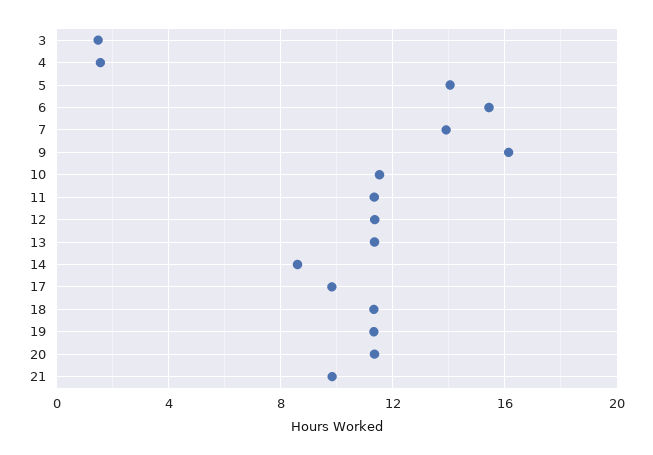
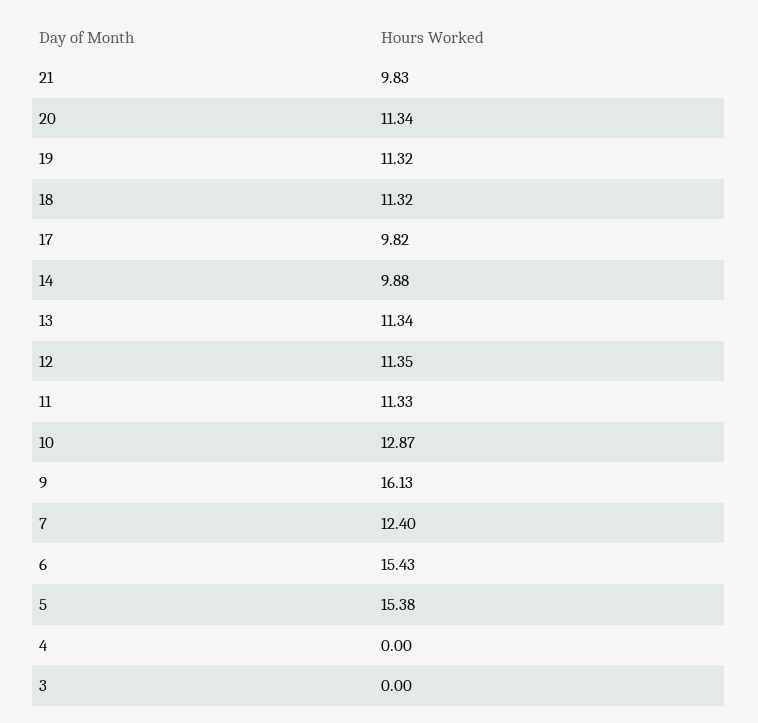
  {
-   "3": 1.5,
+   "3": 0,
-   "4": 1.5,
+   "4": 0,
-   "5": 14,
+   "5": 15.38,
    "6": 15.43,
-   "7": 14,
+   "7": 12.4,
    "9": 16.13,
-   "10": 11.5,
+   "10": 12.87,
    "11": 11.33,
    "12": 11.35,
    "13": 11.34,
-   "14": 8.5,
+   "14": 9.88,
    "17": 9.82,
    "18": 11.32,
    "19": 11.32,
    "20": 11.34,
    "21": 9.83
  }

